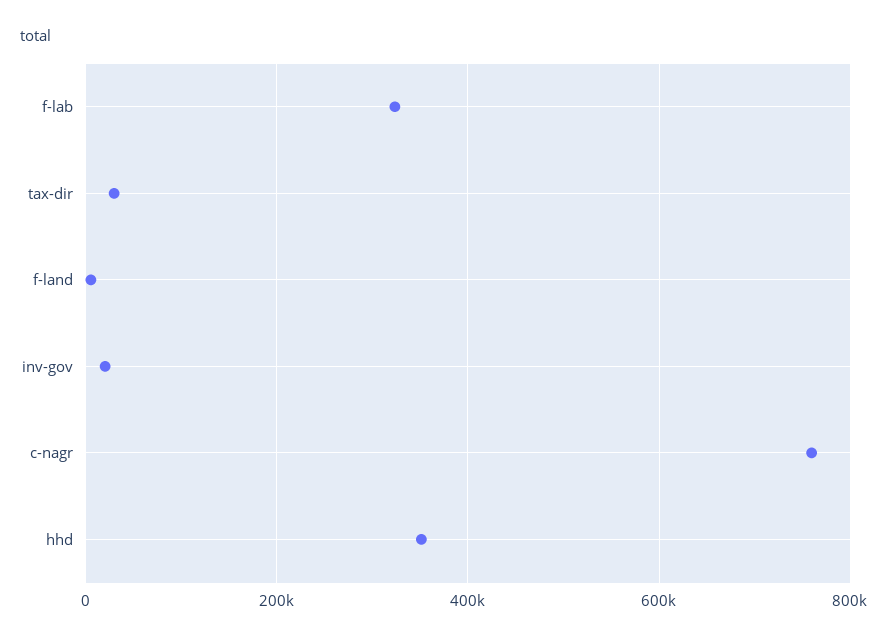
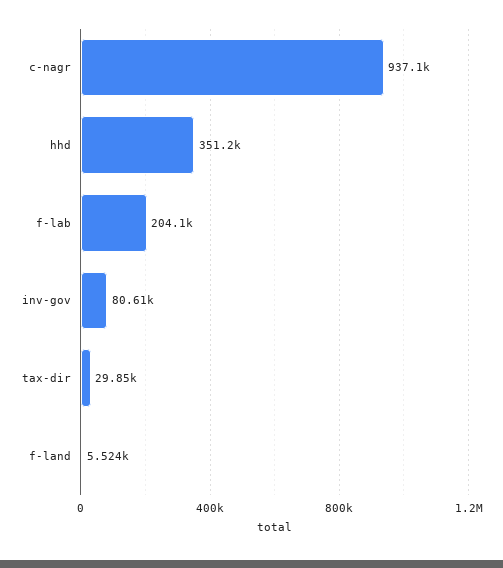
  {
-   "f-lab": 320000,
+   "f-lab": 204100,
    "tax-dir": 29850,
    "f-land": 5524,
-   "inv-gov": 20000,
+   "inv-gov": 80610,
-   "c-nagr": 760000,
+   "c-nagr": 937100,
    "hhd": 351200
  }

